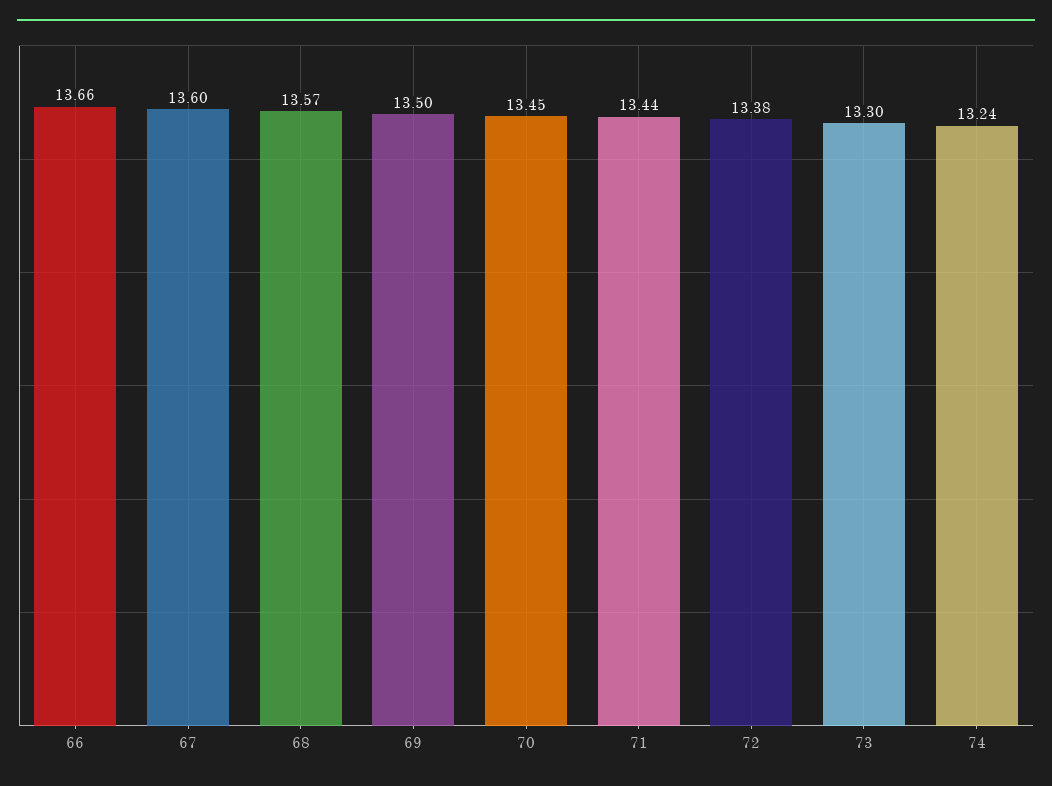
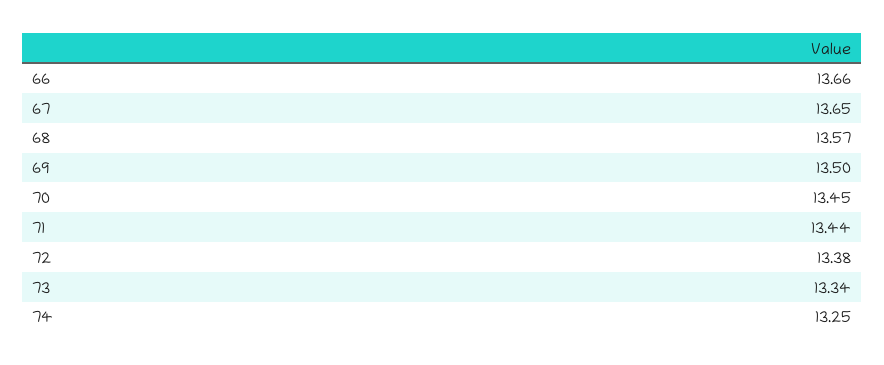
  {
    "66": 13.66,
-   "67": 13.6,
+   "67": 13.65,
    "68": 13.57,
    "69": 13.5,
    "70": 13.45,
    "71": 13.44,
    "72": 13.38,
-   "73": 13.3,
+   "73": 13.34,
-   "74": 13.24
+   "74": 13.25
  }

